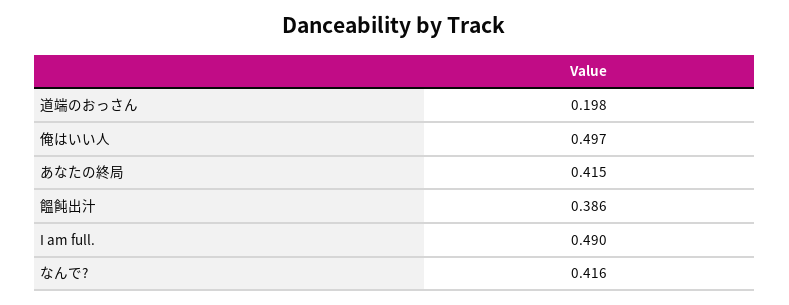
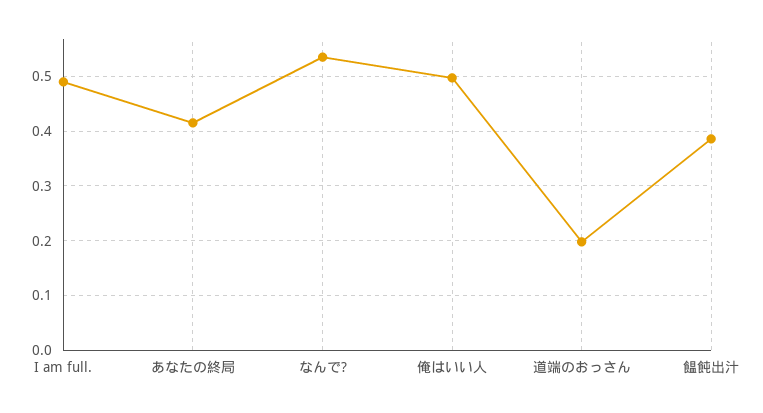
  {
    "道端のおっさん": 0.198,
    "俺はいい人": 0.497,
    "あなたの終局": 0.415,
    "饂飩出汁": 0.386,
    "I am full.": 0.49,
-   "なんで?": 0.416
+   "なんで?": 0.54
  }

